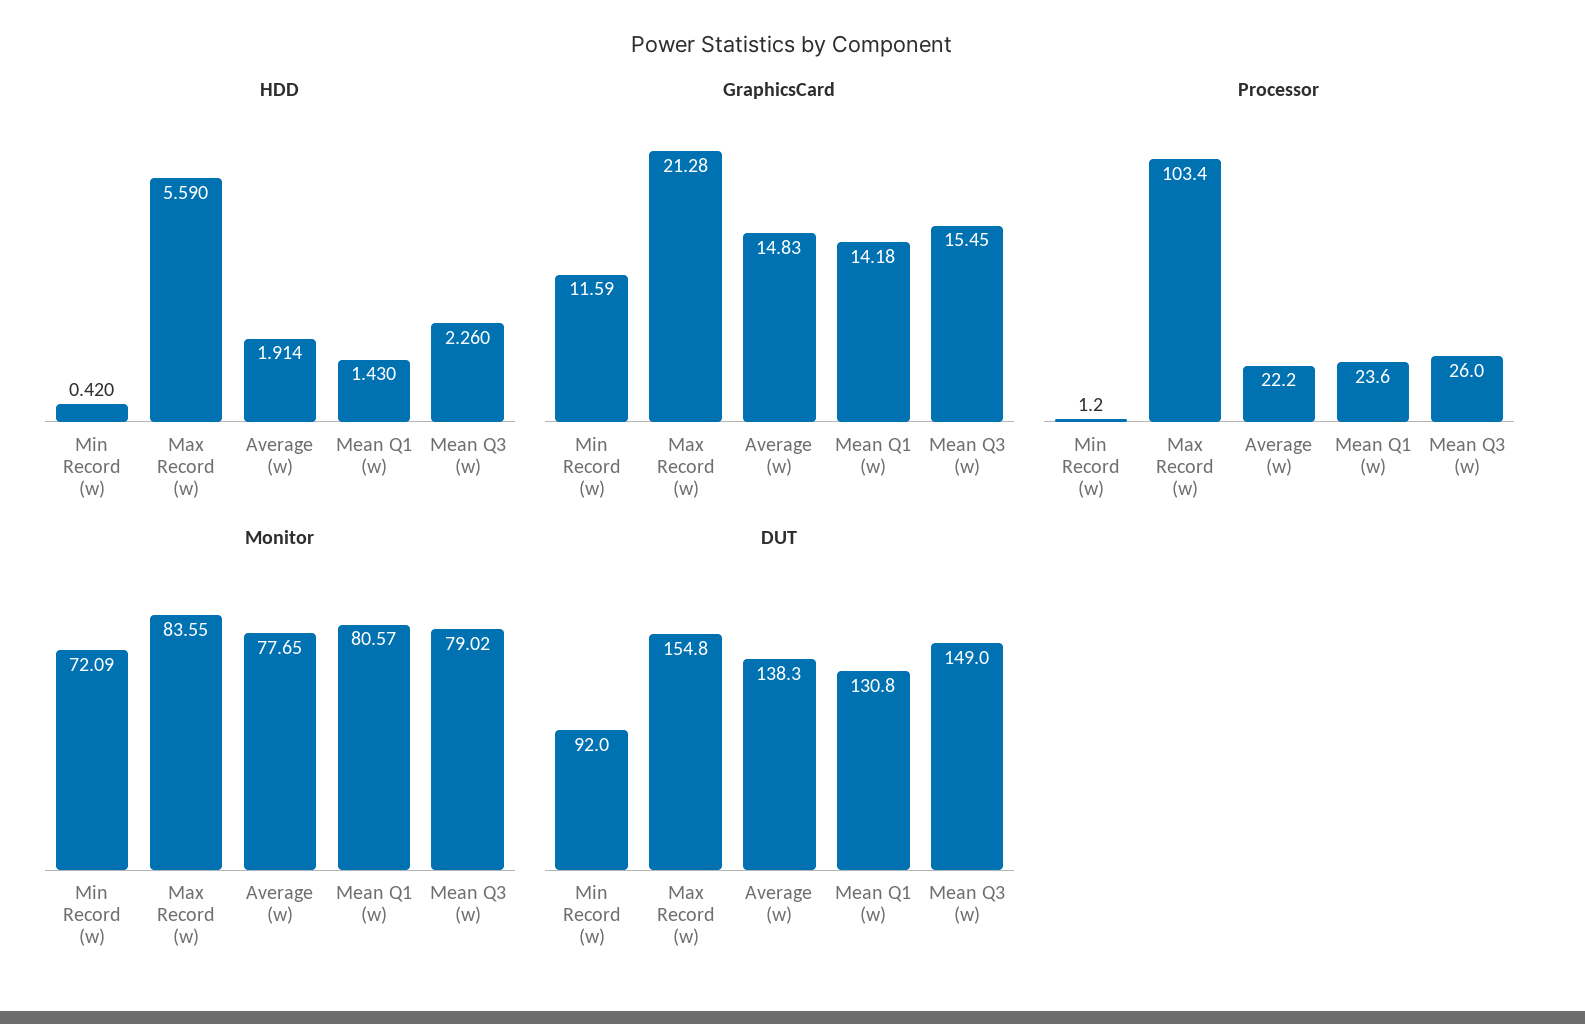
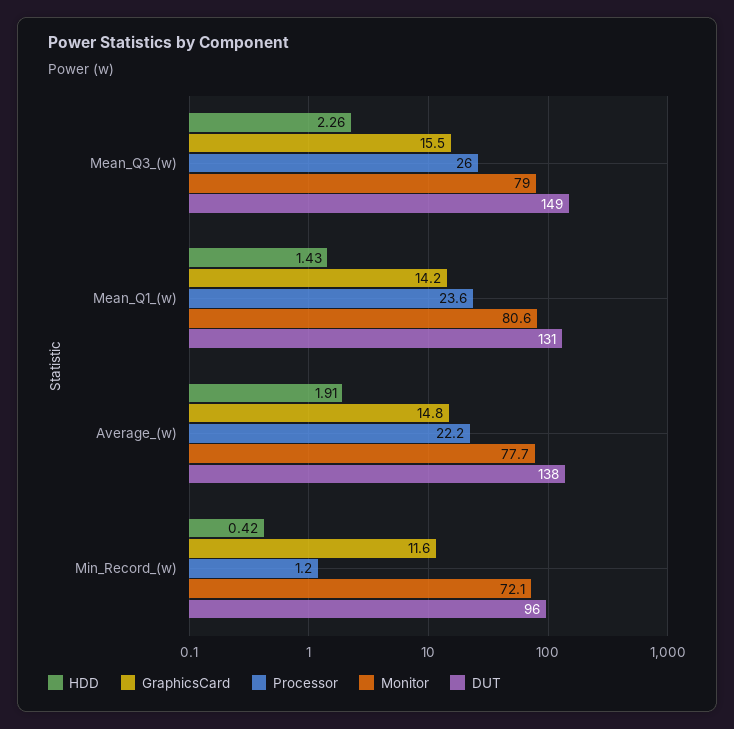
  {
    "HDD": {
      "Min Record (w)": 0.42,
-     "Max Record (w)": 5.59,
      "Average (w)": 1.914,
      "Mean Q1 (w)": 1.43,
      "Mean Q3 (w)": 2.26
    },
    "GraphicsCard": {
      "Min Record (w)": 11.59,
-     "Max Record (w)": 21.28,
      "Average (w)": 14.83,
      "Mean Q1 (w)": 14.18,
      "Mean Q3 (w)": 15.45
    },
    "Processor": {
      "Min Record (w)": 1.2,
-     "Max Record (w)": 103.4,
      "Average (w)": 22.2,
      "Mean Q1 (w)": 23.6,
      "Mean Q3 (w)": 26
    },
    "Monitor": {
      "Min Record (w)": 72.09,
-     "Max Record (w)": 83.55,
      "Average (w)": 77.65,
      "Mean Q1 (w)": 80.57,
      "Mean Q3 (w)": 79.02
    },
    "DUT": {
-     "Min Record (w)": 92,
+     "Min Record (w)": 96,
-     "Max Record (w)": 154.8,
      "Average (w)": 138.3,
      "Mean Q1 (w)": 130.8,
      "Mean Q3 (w)": 149
    }
  }

